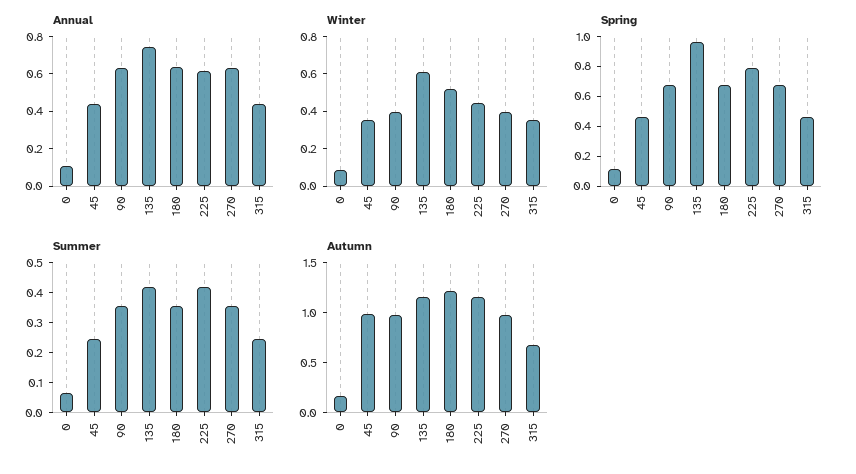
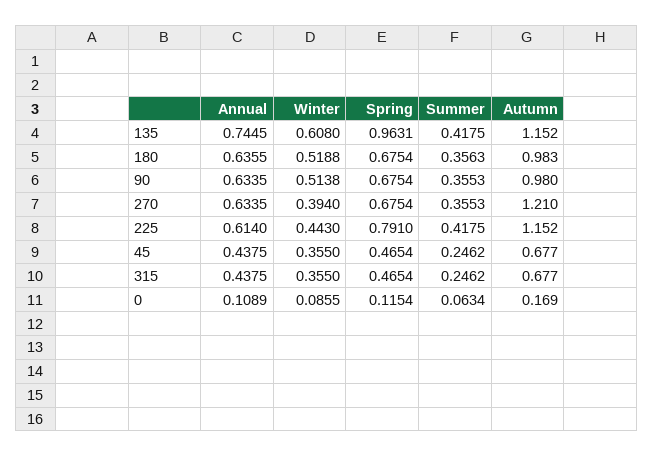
  {
    "Annual": {
      "0": 0.1089,
      "45": 0.4375,
      "90": 0.6335,
      "135": 0.7445,
      "180": 0.6355,
      "225": 0.614,
      "270": 0.6335,
      "315": 0.4375
    },
    "Winter": {
      "0": 0.0855,
      "45": 0.355,
-     "90": 0.4,
+     "90": 0.5138,
      "135": 0.608,
      "180": 0.5188,
      "225": 0.443,
      "270": 0.394,
      "315": 0.355
    },
    "Spring": {
      "0": 0.1154,
      "45": 0.4654,
      "90": 0.6754,
      "135": 0.9631,
      "180": 0.6754,
      "225": 0.791,
      "270": 0.6754,
      "315": 0.4654
    },
    "Summer": {
      "0": 0.0634,
      "45": 0.2462,
      "90": 0.3553,
      "135": 0.4175,
      "180": 0.3563,
      "225": 0.4175,
      "270": 0.3553,
      "315": 0.2462
    },
    "Autumn": {
      "0": 0.169,
-     "45": 1,
+     "45": 0.677,
      "90": 0.98,
      "135": 1.152,
-     "180": 1.2,
+     "180": 0.983,
      "225": 1.152,
-     "270": 1,
+     "270": 1.21,
      "315": 0.677
    }
  }

